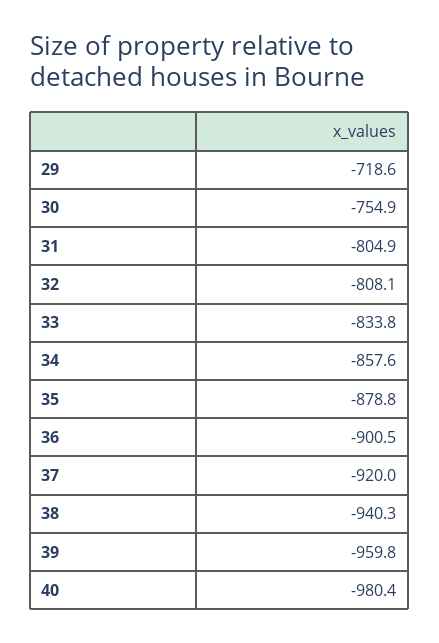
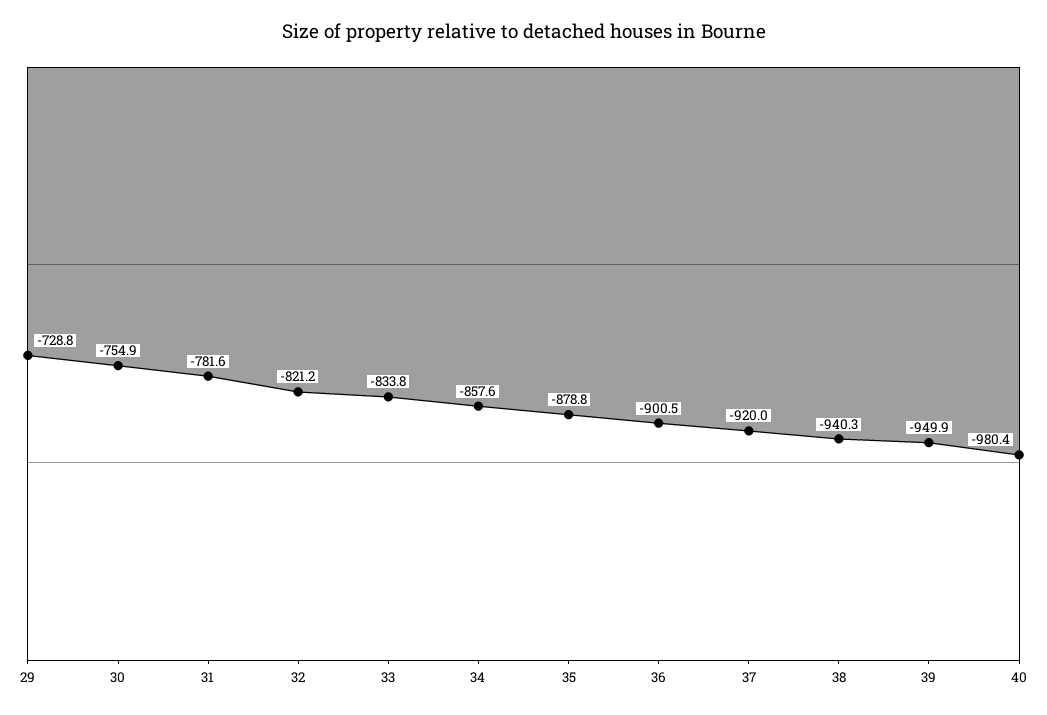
  {
-   "29": -718.6,
+   "29": -728.8,
    "30": -754.9,
-   "31": -804.9,
+   "31": -781.6,
-   "32": -808.1,
+   "32": -821.2,
    "33": -833.8,
    "34": -857.6,
    "35": -878.8,
    "36": -900.5,
    "37": -920,
    "38": -940.3,
-   "39": -959.8,
+   "39": -949.9,
    "40": -980.4
  }

